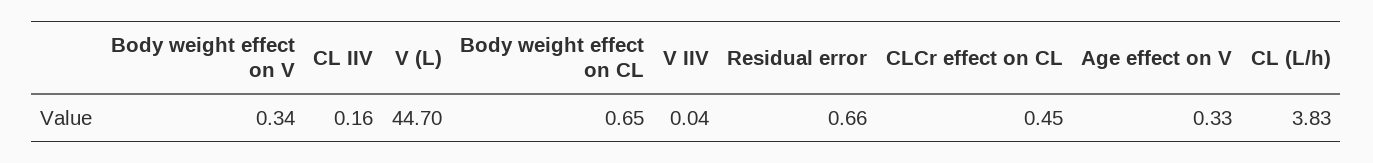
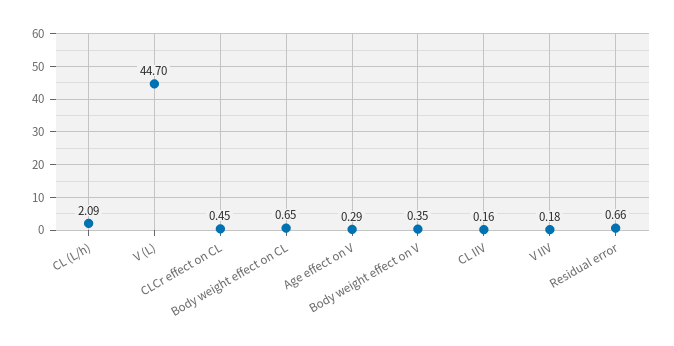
  {
-   "Body weight effect on V": 0.34,
+   "Body weight effect on V": 0.35,
    "CL IIV": 0.16,
    "V (L)": 44.7,
    "Body weight effect on CL": 0.65,
-   "V IIV": 0.04,
+   "V IIV": 0.18,
    "Residual error": 0.66,
    "CLCr effect on CL": 0.45,
-   "Age effect on V": 0.33,
+   "Age effect on V": 0.29,
-   "CL (L/h)": 3.83
+   "CL (L/h)": 2.09
  }

